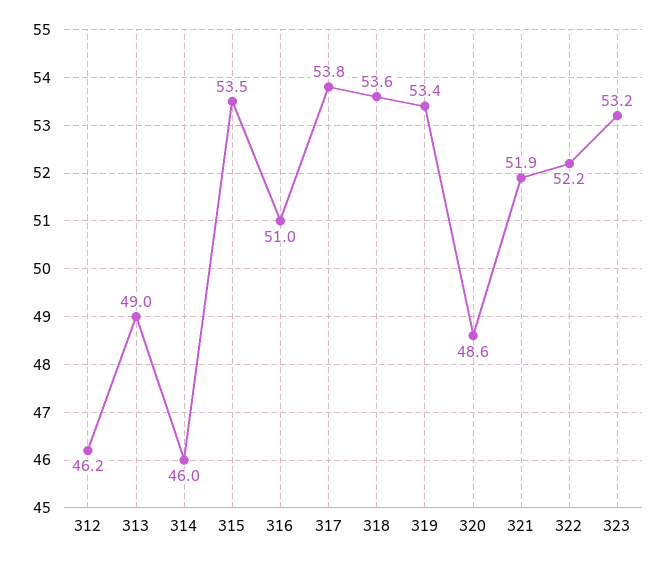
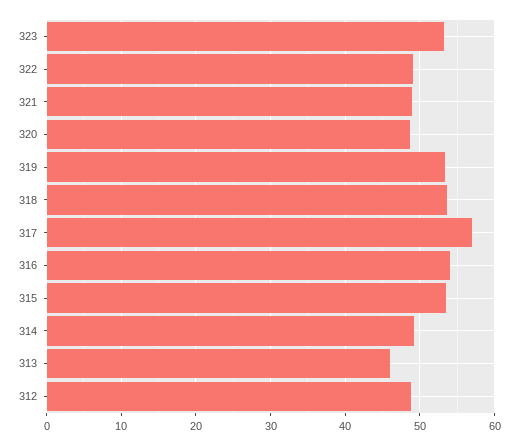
  {
-   "312": 46.2,
+   "312": 49,
-   "313": 49,
+   "313": 46,
-   "314": 46,
+   "314": 49,
    "315": 53.5,
-   "316": 51,
+   "316": 54,
-   "317": 53.8,
+   "317": 57,
    "318": 53.6,
    "319": 53.4,
    "320": 48.6,
-   "321": 51.9,
+   "321": 49,
-   "322": 52.2,
+   "322": 49,
    "323": 53.2
  }

